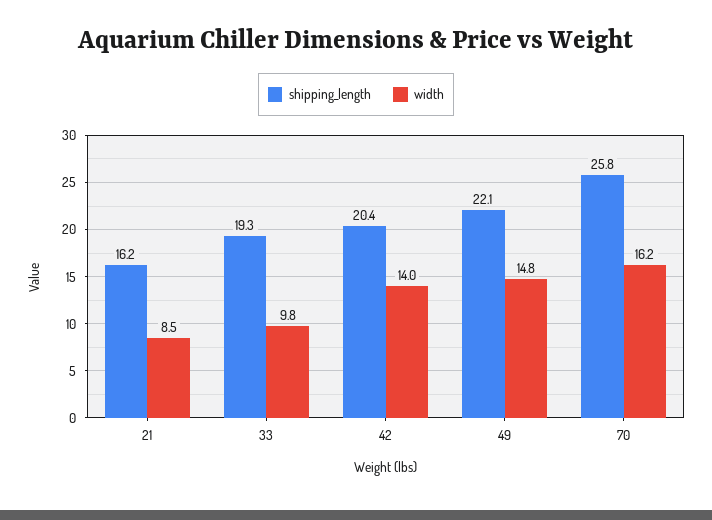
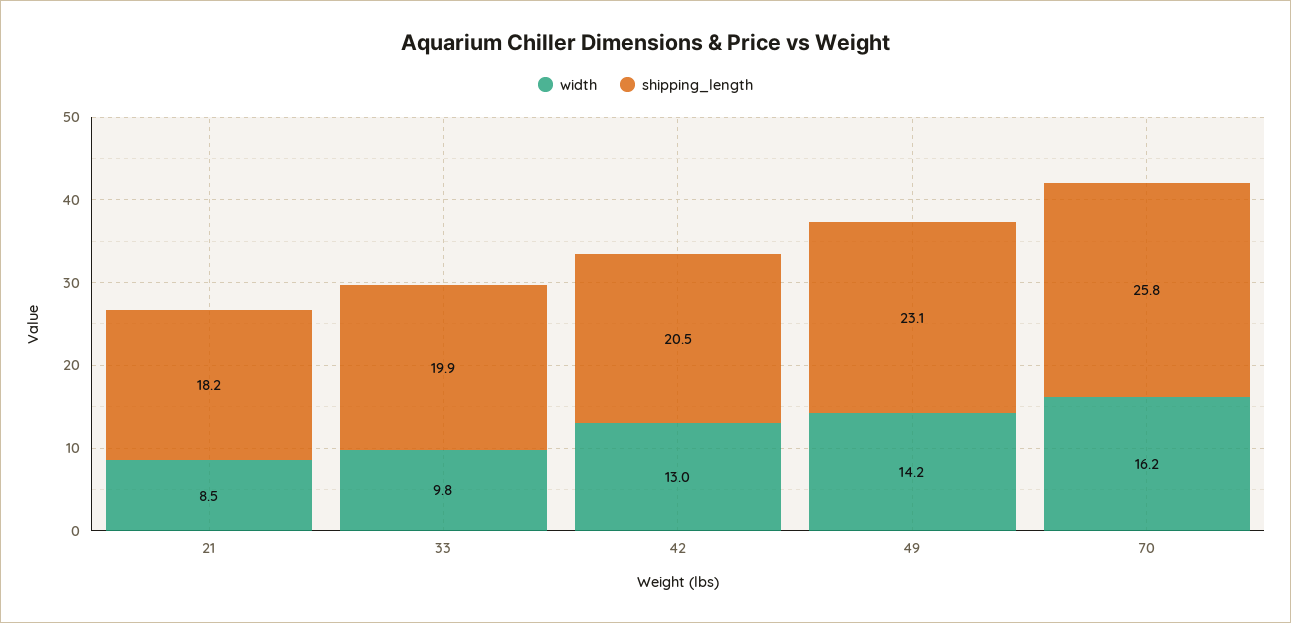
  {
    "shipping_length": {
-     "21": 16.2,
+     "21": 18.2,
-     "33": 19.3,
+     "33": 19.9,
-     "42": 20.4,
+     "42": 20.5,
-     "49": 22.1,
+     "49": 23.1,
      "70": 25.8
    },
    "width": {
      "21": 8.5,
      "33": 9.8,
-     "42": 14,
+     "42": 13,
-     "49": 14.8,
+     "49": 14.2,
      "70": 16.2
    }
  }

